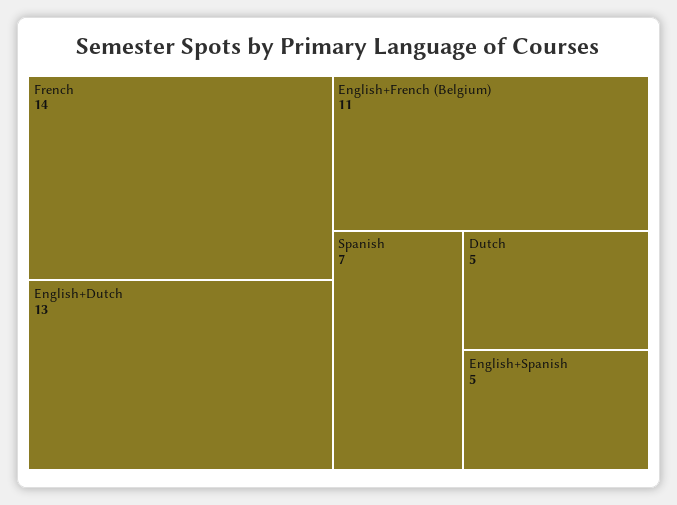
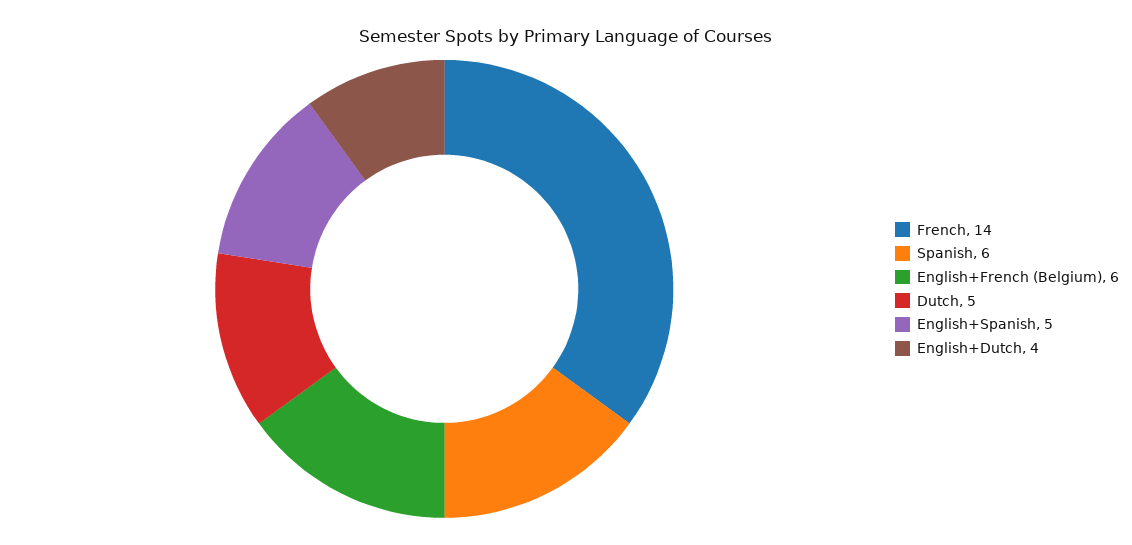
  {
    "French": 14,
-   "English+Dutch": 13,
+   "English+Dutch": 4,
-   "English+French (Belgium)": 11,
+   "English+French (Belgium)": 6,
-   "Spanish": 7,
+   "Spanish": 6,
    "Dutch": 5,
    "English+Spanish": 5
  }

